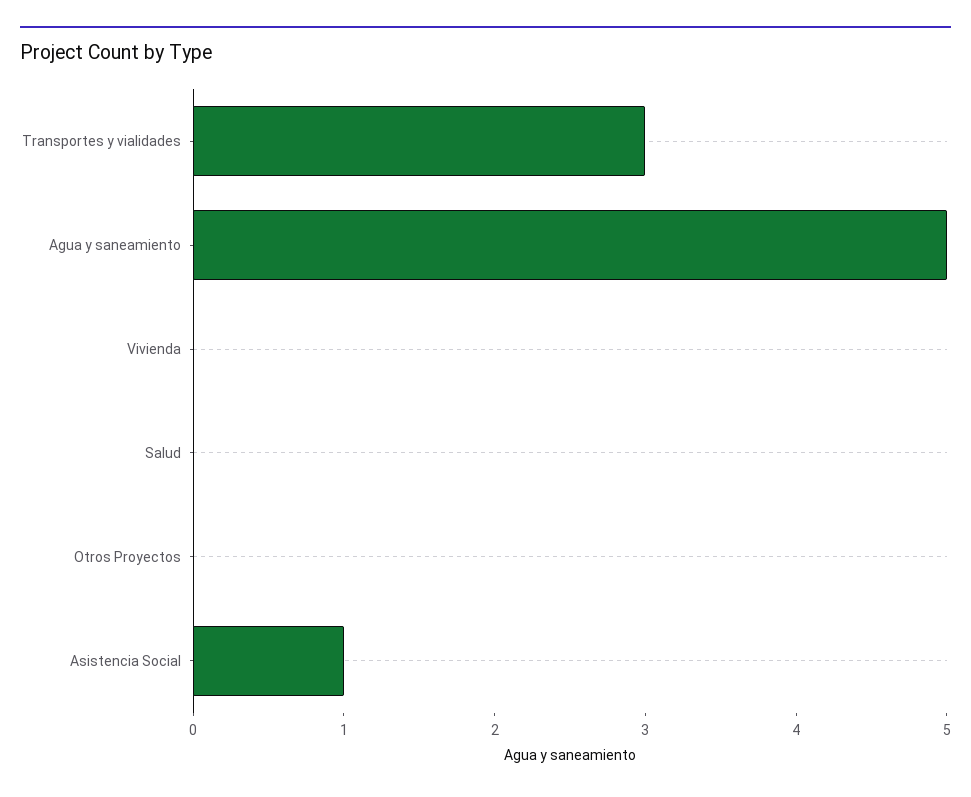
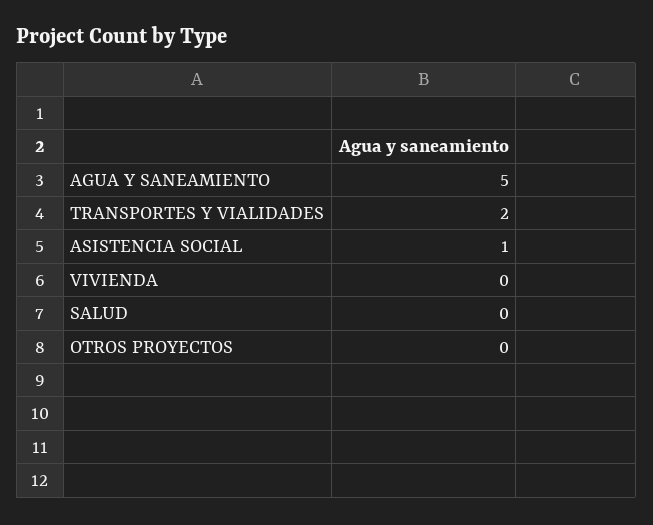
  {
-   "Transportes y vialidades": 3,
+   "Transportes y vialidades": 2,
    "Agua y saneamiento": 5,
    "Vivienda": 0,
    "Salud": 0,
    "Otros Proyectos": 0,
    "Asistencia Social": 1
  }

